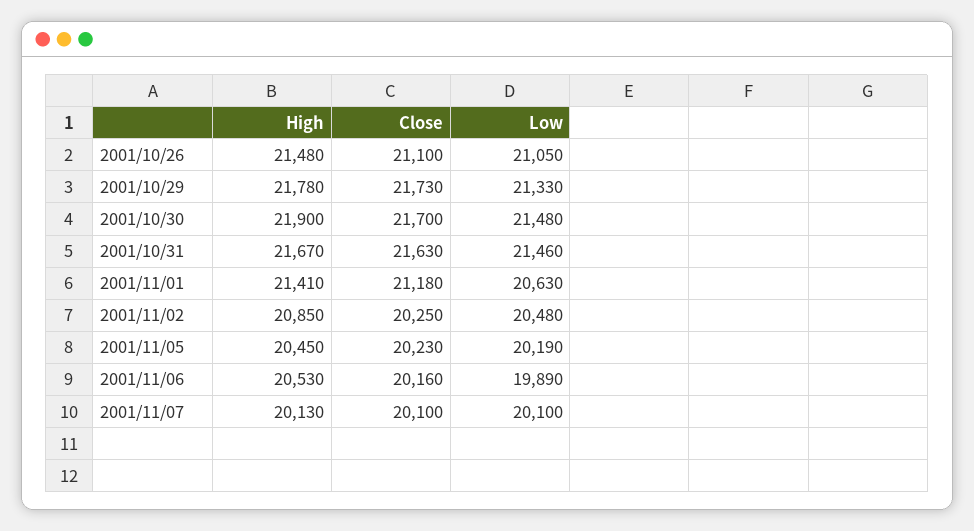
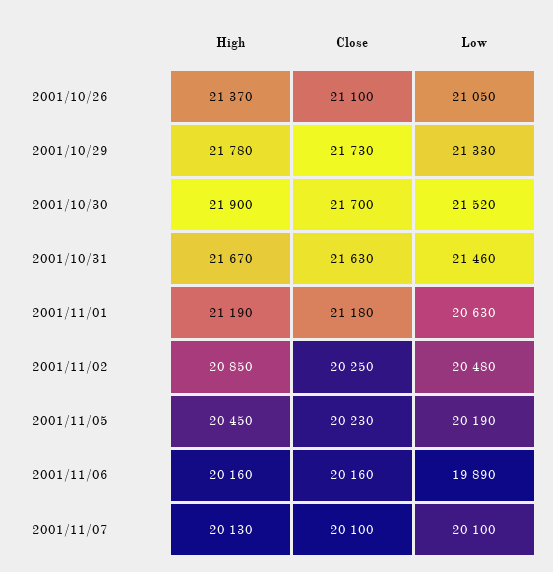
  {
    "High": {
-     "2001/10/26": 21480,
+     "2001/10/26": 21370,
      "2001/10/29": 21780,
      "2001/10/30": 21900,
      "2001/10/31": 21670,
-     "2001/11/01": 21410,
+     "2001/11/01": 21190,
      "2001/11/02": 20850,
      "2001/11/05": 20450,
-     "2001/11/06": 20530,
+     "2001/11/06": 20160,
      "2001/11/07": 20130
    },
    "Close": {
      "2001/10/26": 21100,
      "2001/10/29": 21730,
      "2001/10/30": 21700,
      "2001/10/31": 21630,
      "2001/11/01": 21180,
      "2001/11/02": 20250,
      "2001/11/05": 20230,
      "2001/11/06": 20160,
      "2001/11/07": 20100
    },
    "Low": {
      "2001/10/26": 21050,
      "2001/10/29": 21330,
-     "2001/10/30": 21480,
+     "2001/10/30": 21520,
      "2001/10/31": 21460,
      "2001/11/01": 20630,
      "2001/11/02": 20480,
      "2001/11/05": 20190,
      "2001/11/06": 19890,
      "2001/11/07": 20100
    }
  }

